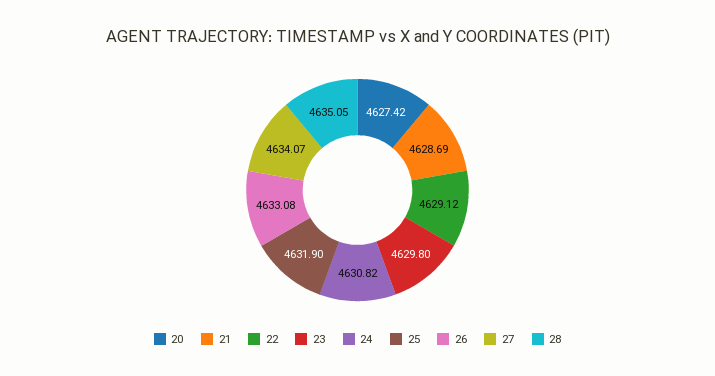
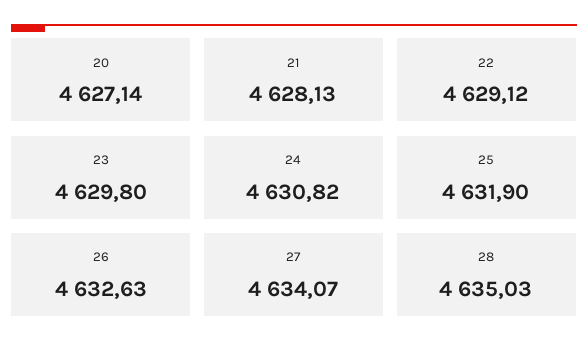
  {
-   "20": 4627.42,
+   "20": 4627.14,
-   "21": 4628.69,
+   "21": 4628.13,
    "22": 4629.12,
    "23": 4629.8,
    "24": 4630.82,
    "25": 4631.9,
-   "26": 4633.08,
+   "26": 4632.63,
    "27": 4634.07,
-   "28": 4635.05
+   "28": 4635.03
  }

